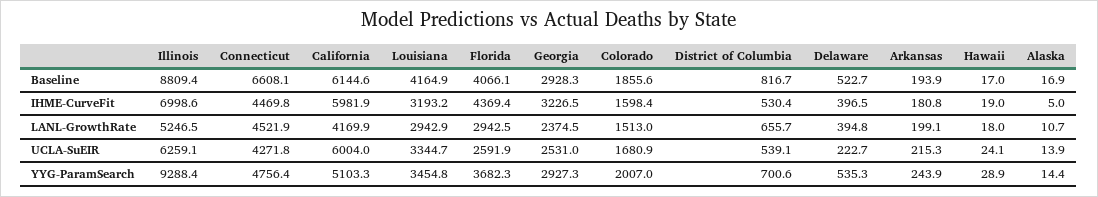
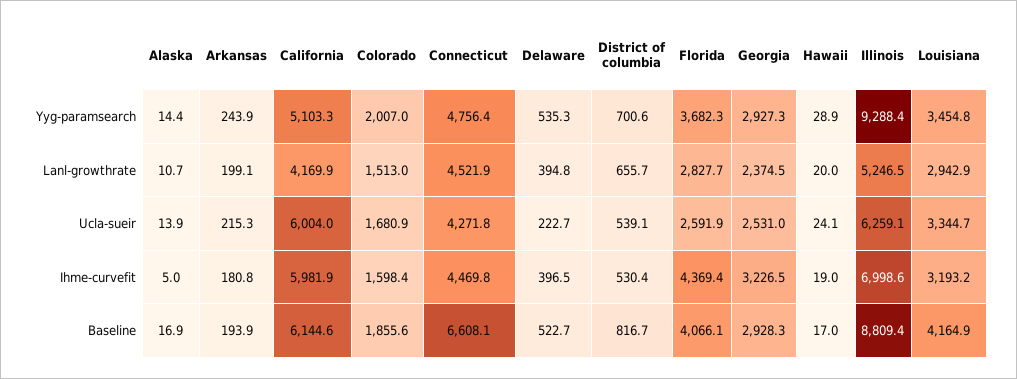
  {
    "Illinois": {
      "Baseline": 8809.4,
      "IHME-CurveFit": 6998.6,
      "LANL-GrowthRate": 5246.5,
      "UCLA-SuEIR": 6259.1,
      "YYG-ParamSearch": 9288.4
    },
    "Connecticut": {
      "Baseline": 6608.1,
      "IHME-CurveFit": 4469.8,
      "LANL-GrowthRate": 4521.9,
      "UCLA-SuEIR": 4271.8,
      "YYG-ParamSearch": 4756.4
    },
    "California": {
      "Baseline": 6144.6,
      "IHME-CurveFit": 5981.9,
      "LANL-GrowthRate": 4169.9,
      "UCLA-SuEIR": 6004,
      "YYG-ParamSearch": 5103.3
    },
    "Louisiana": {
      "Baseline": 4164.9,
      "IHME-CurveFit": 3193.2,
      "LANL-GrowthRate": 2942.9,
      "UCLA-SuEIR": 3344.7,
      "YYG-ParamSearch": 3454.8
    },
    "Florida": {
      "Baseline": 4066.1,
      "IHME-CurveFit": 4369.4,
-     "LANL-GrowthRate": 2942.5,
+     "LANL-GrowthRate": 2827.7,
      "UCLA-SuEIR": 2591.9,
      "YYG-ParamSearch": 3682.3
    },
    "Georgia": {
      "Baseline": 2928.3,
      "IHME-CurveFit": 3226.5,
      "LANL-GrowthRate": 2374.5,
      "UCLA-SuEIR": 2531,
      "YYG-ParamSearch": 2927.3
    },
    "Colorado": {
      "Baseline": 1855.6,
      "IHME-CurveFit": 1598.4,
      "LANL-GrowthRate": 1513,
      "UCLA-SuEIR": 1680.9,
      "YYG-ParamSearch": 2007
    },
    "District of Columbia": {
      "Baseline": 816.7,
      "IHME-CurveFit": 530.4,
      "LANL-GrowthRate": 655.7,
      "UCLA-SuEIR": 539.1,
      "YYG-ParamSearch": 700.6
    },
    "Delaware": {
      "Baseline": 522.7,
      "IHME-CurveFit": 396.5,
      "LANL-GrowthRate": 394.8,
      "UCLA-SuEIR": 222.7,
      "YYG-ParamSearch": 535.3
    },
    "Arkansas": {
      "Baseline": 193.9,
      "IHME-CurveFit": 180.8,
      "LANL-GrowthRate": 199.1,
      "UCLA-SuEIR": 215.3,
      "YYG-ParamSearch": 243.9
    },
    "Hawaii": {
      "Baseline": 17,
      "IHME-CurveFit": 19,
-     "LANL-GrowthRate": 18,
+     "LANL-GrowthRate": 20,
      "UCLA-SuEIR": 24.1,
      "YYG-ParamSearch": 28.9
    },
    "Alaska": {
      "Baseline": 16.9,
      "IHME-CurveFit": 5,
      "LANL-GrowthRate": 10.7,
      "UCLA-SuEIR": 13.9,
      "YYG-ParamSearch": 14.4
    }
  }

